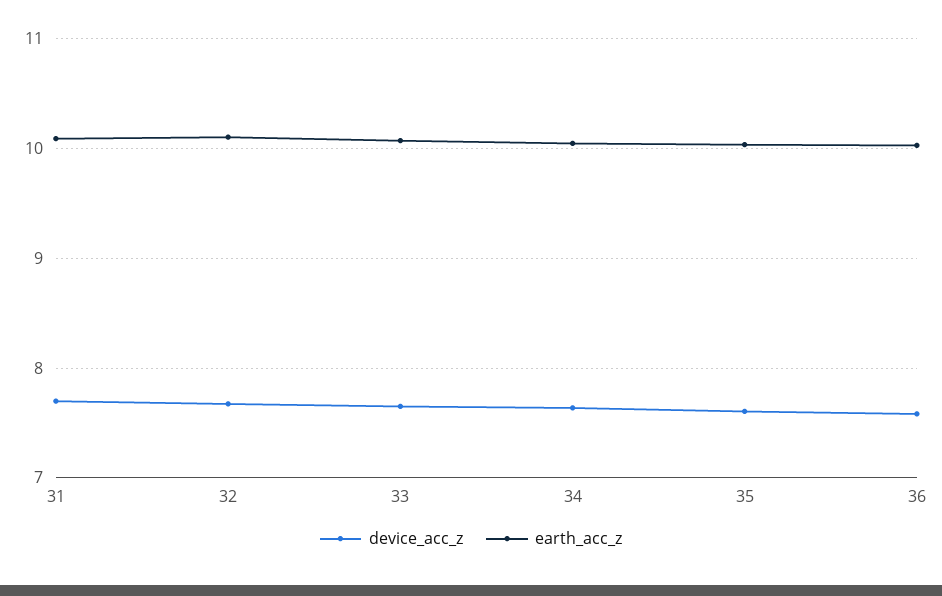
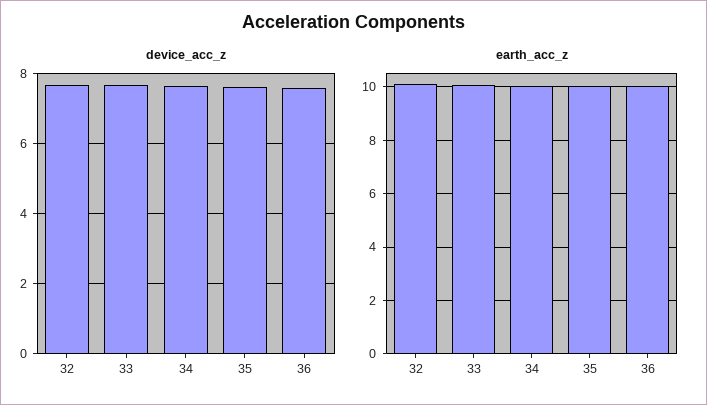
  {
    "device_acc_z": {
-     "31": 7.7,
      "32": 7.7,
      "33": 7.7,
      "34": 7.6,
      "35": 7.6,
      "36": 7.6
    },
    "earth_acc_z": {
-     "31": 10.1,
      "32": 10.1,
      "33": 10.1,
      "34": 10,
      "35": 10,
      "36": 10
    }
  }

